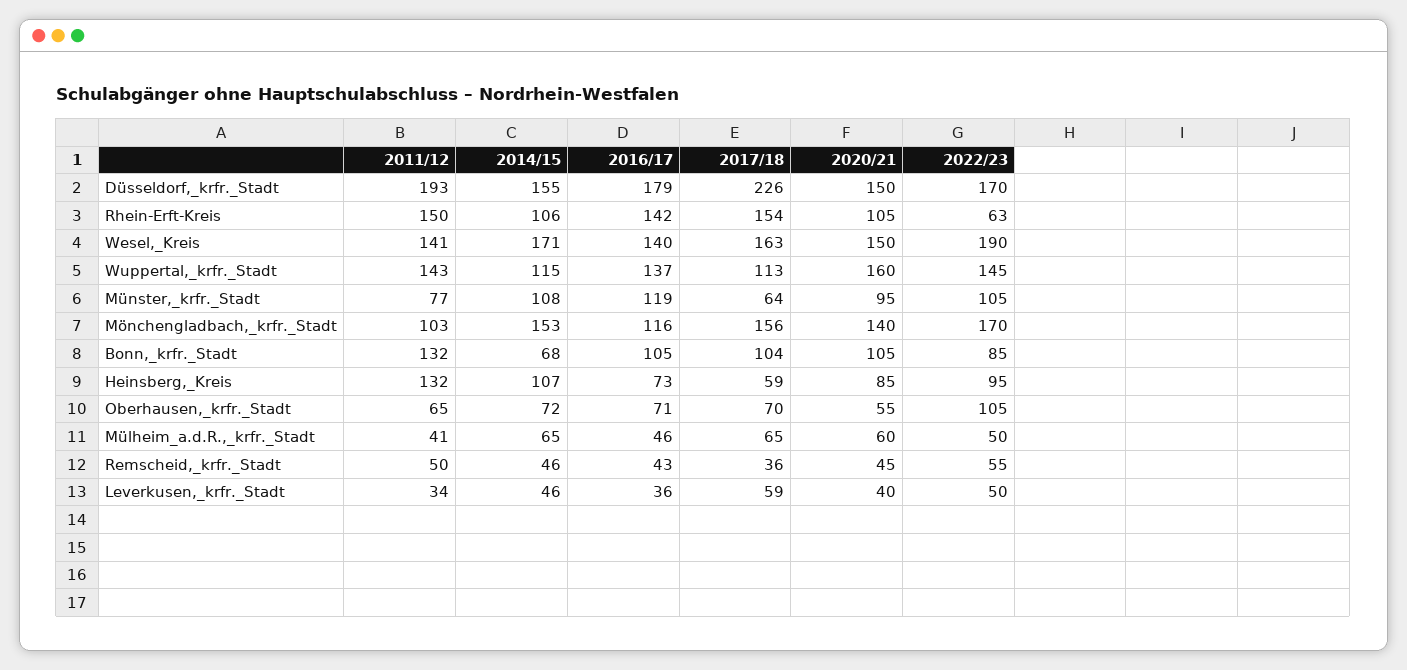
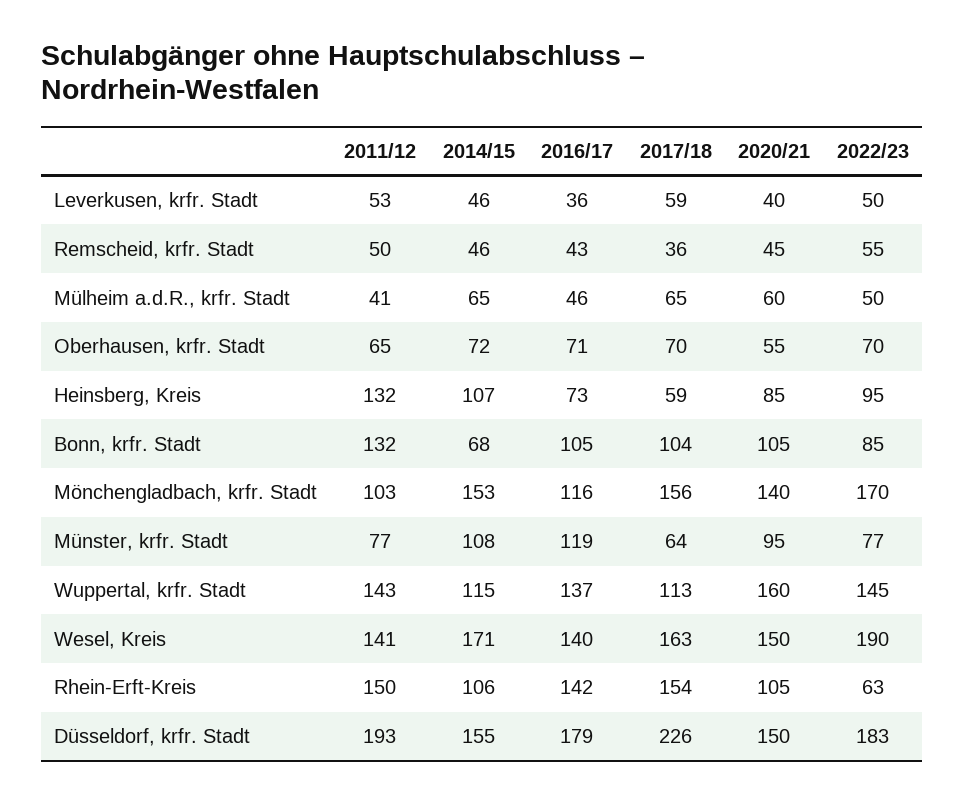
  {
    "2011/12": {
      "Düsseldorf,_krfr._Stadt": 193,
      "Rhein-Erft-Kreis": 150,
      "Wesel,_Kreis": 141,
      "Wuppertal,_krfr._Stadt": 143,
      "Münster,_krfr._Stadt": 77,
      "Mönchengladbach,_krfr._Stadt": 103,
      "Bonn,_krfr._Stadt": 132,
      "Heinsberg,_Kreis": 132,
      "Oberhausen,_krfr._Stadt": 65,
      "Mülheim_a.d.R.,_krfr._Stadt": 41,
      "Remscheid,_krfr._Stadt": 50,
-     "Leverkusen,_krfr._Stadt": 34
+     "Leverkusen,_krfr._Stadt": 53
    },
    "2014/15": {
      "Düsseldorf,_krfr._Stadt": 155,
      "Rhein-Erft-Kreis": 106,
      "Wesel,_Kreis": 171,
      "Wuppertal,_krfr._Stadt": 115,
      "Münster,_krfr._Stadt": 108,
      "Mönchengladbach,_krfr._Stadt": 153,
      "Bonn,_krfr._Stadt": 68,
      "Heinsberg,_Kreis": 107,
      "Oberhausen,_krfr._Stadt": 72,
      "Mülheim_a.d.R.,_krfr._Stadt": 65,
      "Remscheid,_krfr._Stadt": 46,
      "Leverkusen,_krfr._Stadt": 46
    },
    "2016/17": {
      "Düsseldorf,_krfr._Stadt": 179,
      "Rhein-Erft-Kreis": 142,
      "Wesel,_Kreis": 140,
      "Wuppertal,_krfr._Stadt": 137,
      "Münster,_krfr._Stadt": 119,
      "Mönchengladbach,_krfr._Stadt": 116,
      "Bonn,_krfr._Stadt": 105,
      "Heinsberg,_Kreis": 73,
      "Oberhausen,_krfr._Stadt": 71,
      "Mülheim_a.d.R.,_krfr._Stadt": 46,
      "Remscheid,_krfr._Stadt": 43,
      "Leverkusen,_krfr._Stadt": 36
    },
    "2017/18": {
      "Düsseldorf,_krfr._Stadt": 226,
      "Rhein-Erft-Kreis": 154,
      "Wesel,_Kreis": 163,
      "Wuppertal,_krfr._Stadt": 113,
      "Münster,_krfr._Stadt": 64,
      "Mönchengladbach,_krfr._Stadt": 156,
      "Bonn,_krfr._Stadt": 104,
      "Heinsberg,_Kreis": 59,
      "Oberhausen,_krfr._Stadt": 70,
      "Mülheim_a.d.R.,_krfr._Stadt": 65,
      "Remscheid,_krfr._Stadt": 36,
      "Leverkusen,_krfr._Stadt": 59
    },
    "2020/21": {
      "Düsseldorf,_krfr._Stadt": 150,
      "Rhein-Erft-Kreis": 105,
      "Wesel,_Kreis": 150,
      "Wuppertal,_krfr._Stadt": 160,
      "Münster,_krfr._Stadt": 95,
      "Mönchengladbach,_krfr._Stadt": 140,
      "Bonn,_krfr._Stadt": 105,
      "Heinsberg,_Kreis": 85,
      "Oberhausen,_krfr._Stadt": 55,
      "Mülheim_a.d.R.,_krfr._Stadt": 60,
      "Remscheid,_krfr._Stadt": 45,
      "Leverkusen,_krfr._Stadt": 40
    },
    "2022/23": {
-     "Düsseldorf,_krfr._Stadt": 170,
+     "Düsseldorf,_krfr._Stadt": 183,
      "Rhein-Erft-Kreis": 63,
      "Wesel,_Kreis": 190,
      "Wuppertal,_krfr._Stadt": 145,
-     "Münster,_krfr._Stadt": 105,
+     "Münster,_krfr._Stadt": 77,
      "Mönchengladbach,_krfr._Stadt": 170,
      "Bonn,_krfr._Stadt": 85,
      "Heinsberg,_Kreis": 95,
-     "Oberhausen,_krfr._Stadt": 105,
+     "Oberhausen,_krfr._Stadt": 70,
      "Mülheim_a.d.R.,_krfr._Stadt": 50,
      "Remscheid,_krfr._Stadt": 55,
      "Leverkusen,_krfr._Stadt": 50
    }
  }

